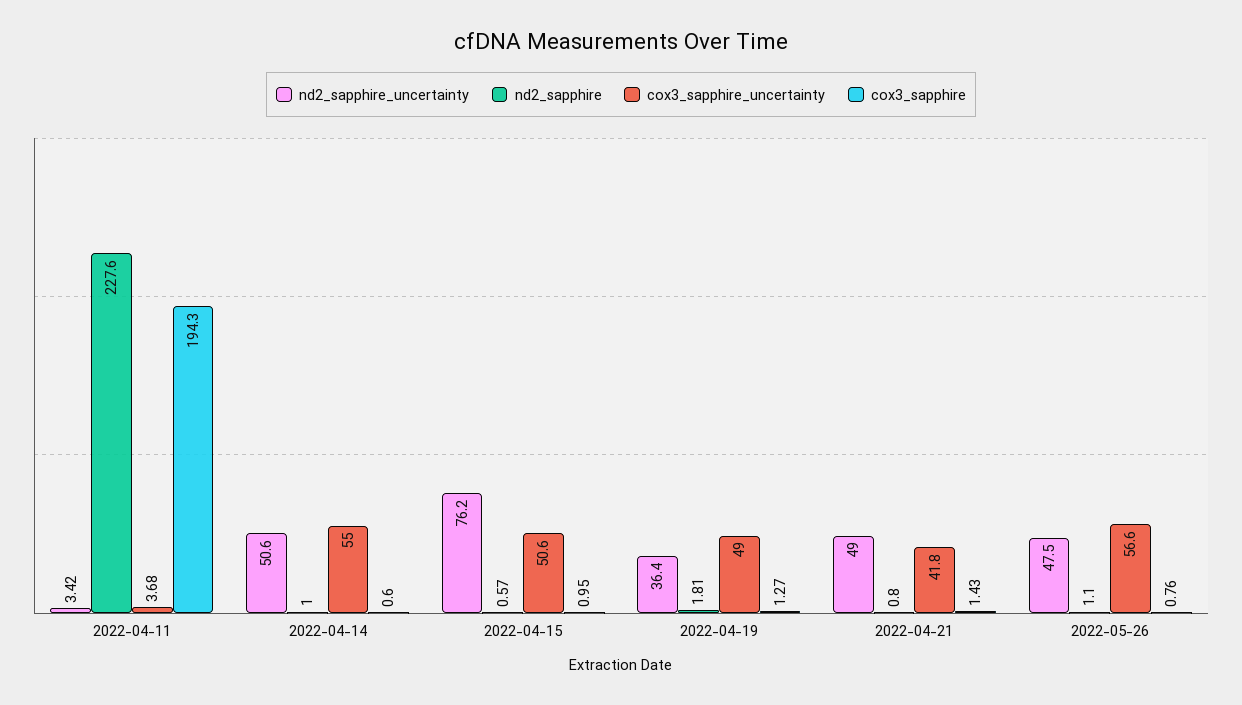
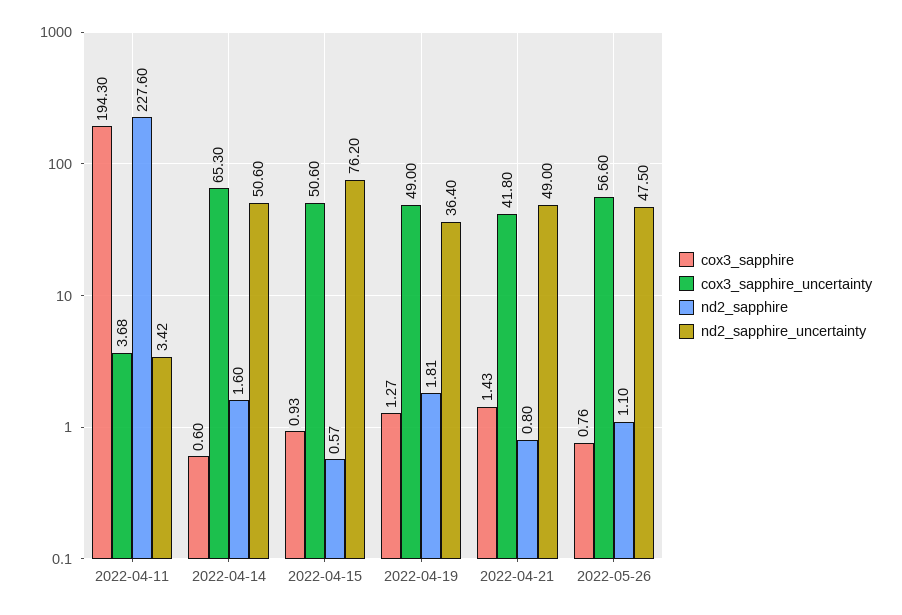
  {
    "nd2_sapphire_uncertainty": {
      "2022-04-11": 3.42,
      "2022-04-14": 50.6,
      "2022-04-15": 76.2,
      "2022-04-19": 36.4,
      "2022-04-21": 49,
      "2022-05-26": 47.5
    },
    "nd2_sapphire": {
      "2022-04-11": 227.6,
-     "2022-04-14": 1,
+     "2022-04-14": 1.6,
      "2022-04-15": 0.57,
      "2022-04-19": 1.81,
      "2022-04-21": 0.8,
      "2022-05-26": 1.1
    },
    "cox3_sapphire_uncertainty": {
      "2022-04-11": 3.68,
-     "2022-04-14": 55,
+     "2022-04-14": 65.3,
      "2022-04-15": 50.6,
      "2022-04-19": 49,
      "2022-04-21": 41.8,
      "2022-05-26": 56.6
    },
    "cox3_sapphire": {
      "2022-04-11": 194.3,
      "2022-04-14": 0.6,
-     "2022-04-15": 0.95,
+     "2022-04-15": 0.93,
      "2022-04-19": 1.27,
      "2022-04-21": 1.43,
      "2022-05-26": 0.76
    }
  }

